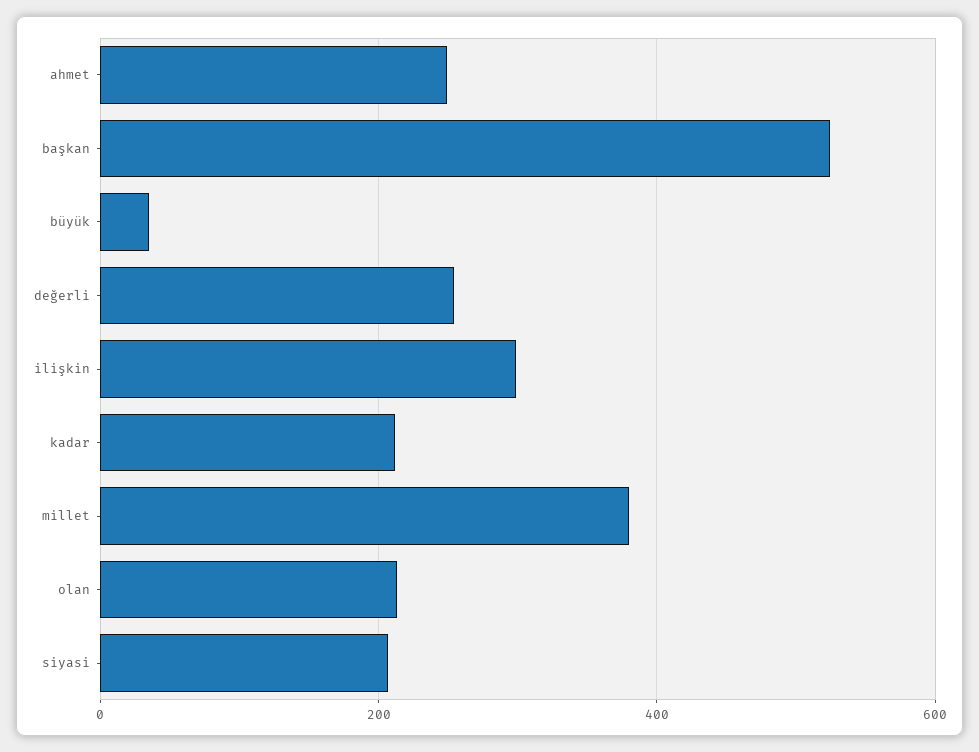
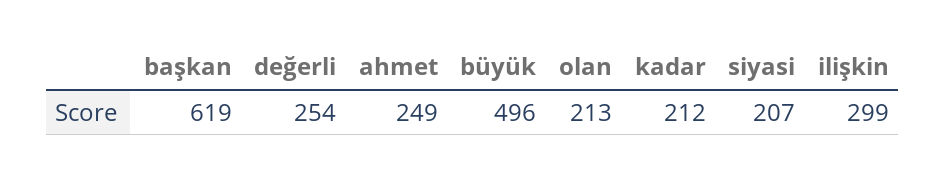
  {
    "ahmet": 249,
-   "başkan": 520,
+   "başkan": 619,
-   "büyük": 40,
+   "büyük": 496,
    "değerli": 254,
    "ilişkin": 299,
    "kadar": 212,
-   "millet": 380,
    "olan": 213,
    "siyasi": 207
  }

